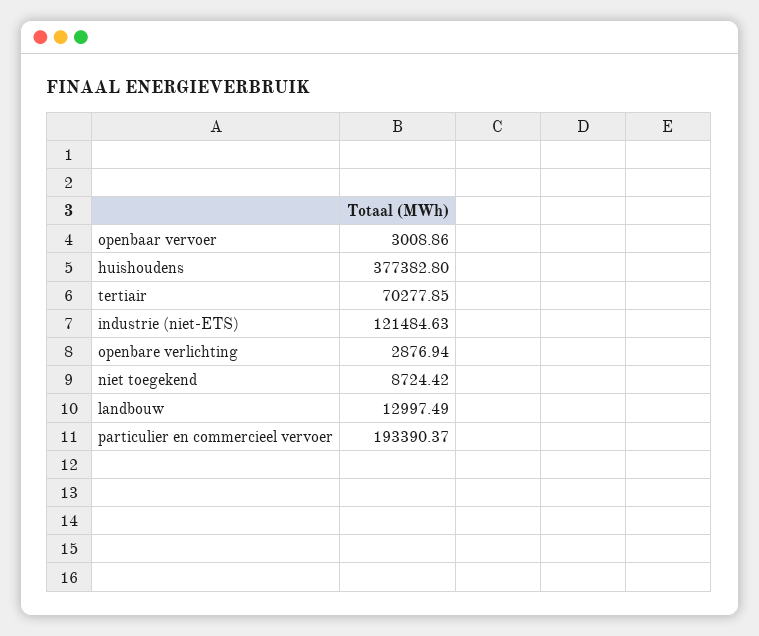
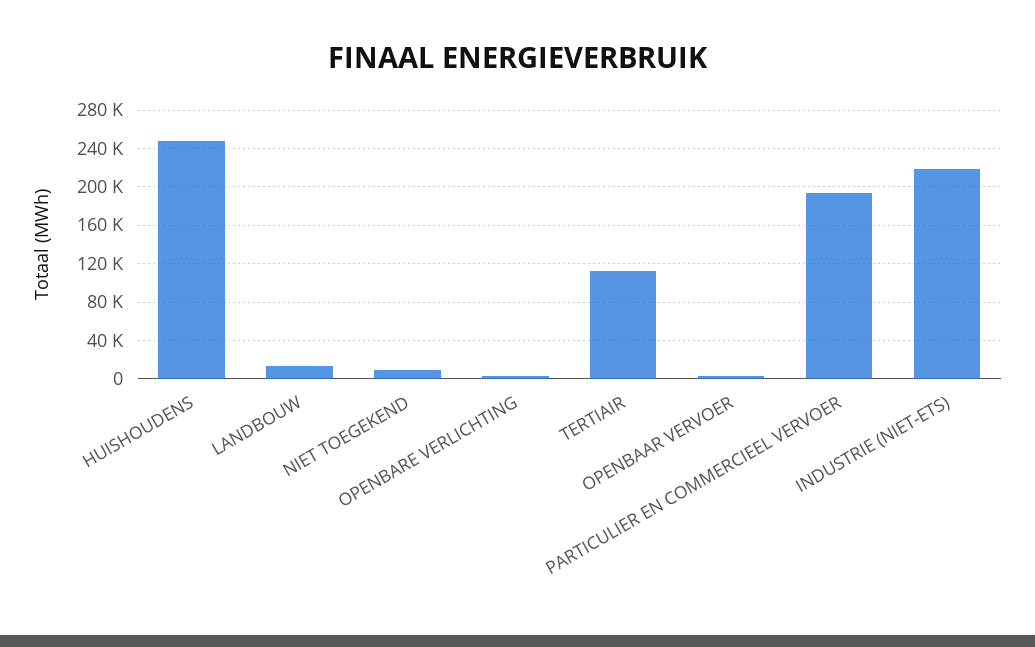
  {
    "openbaar vervoer": 3008.86,
-   "huishoudens": 377382.8,
+   "huishoudens": 250000,
-   "tertiair": 70277.85,
+   "tertiair": 110000,
-   "industrie (niet-ETS)": 121484.63,
+   "industrie (niet-ETS)": 220000,
    "openbare verlichting": 2876.94,
    "niet toegekend": 8724.42,
    "landbouw": 12997.49,
    "particulier en commercieel vervoer": 193390.37
  }

